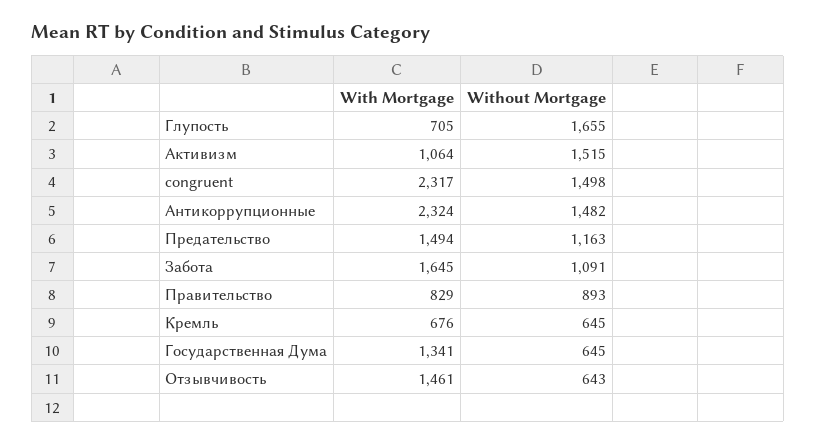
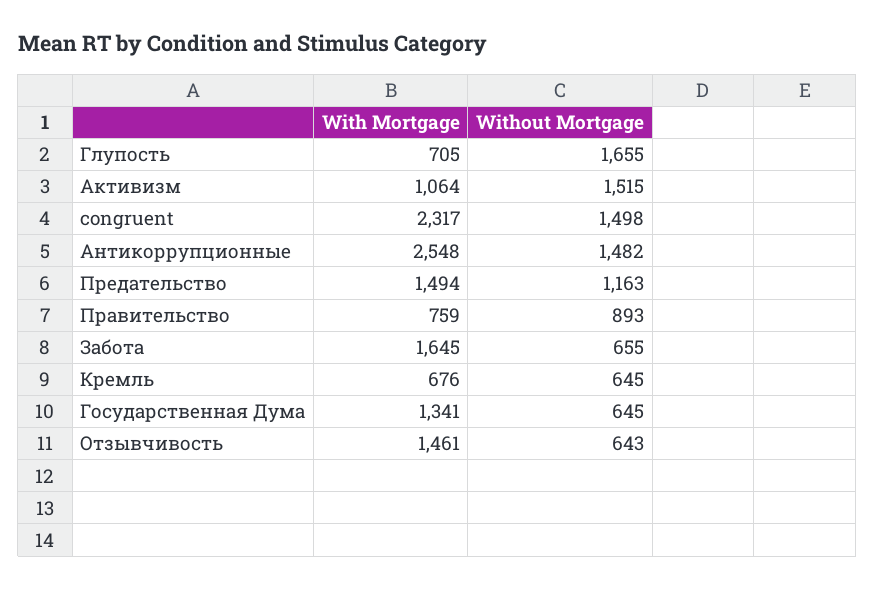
  {
    "With Mortgage": {
      "Глупость": 705,
      "Активизм": 1064,
      "congruent": 2317,
-     "Антикоррупционные": 2324,
+     "Антикоррупционные": 2548,
      "Предательство": 1494,
      "Забота": 1645,
-     "Правительство": 829,
+     "Правительство": 759,
      "Кремль": 676,
      "Государственная Дума": 1341,
      "Отзывчивость": 1461
    },
    "Without Mortgage": {
      "Глупость": 1655,
      "Активизм": 1515,
      "congruent": 1498,
      "Антикоррупционные": 1482,
      "Предательство": 1163,
-     "Забота": 1091,
+     "Забота": 655,
      "Правительство": 893,
      "Кремль": 645,
      "Государственная Дума": 645,
      "Отзывчивость": 643
    }
  }

